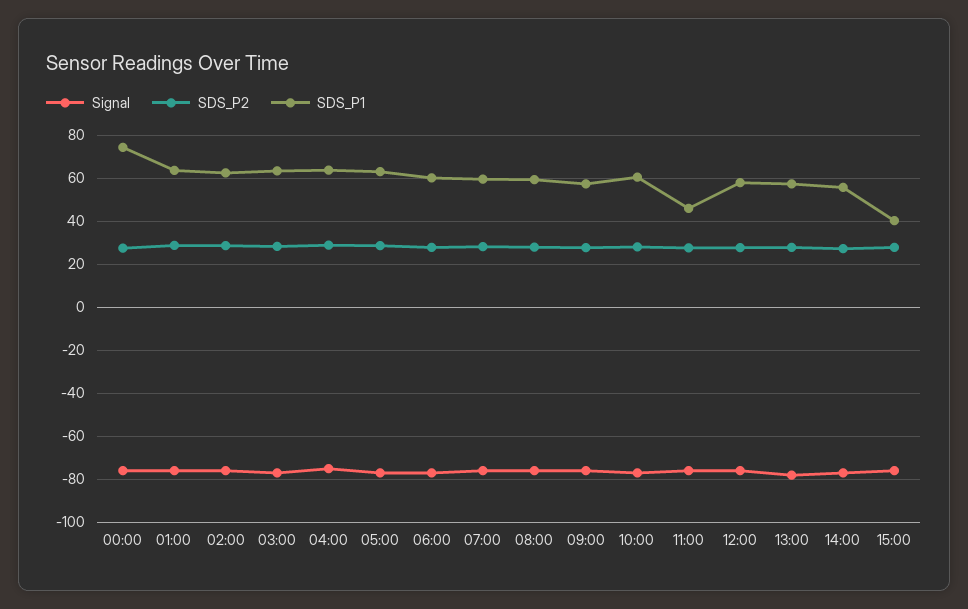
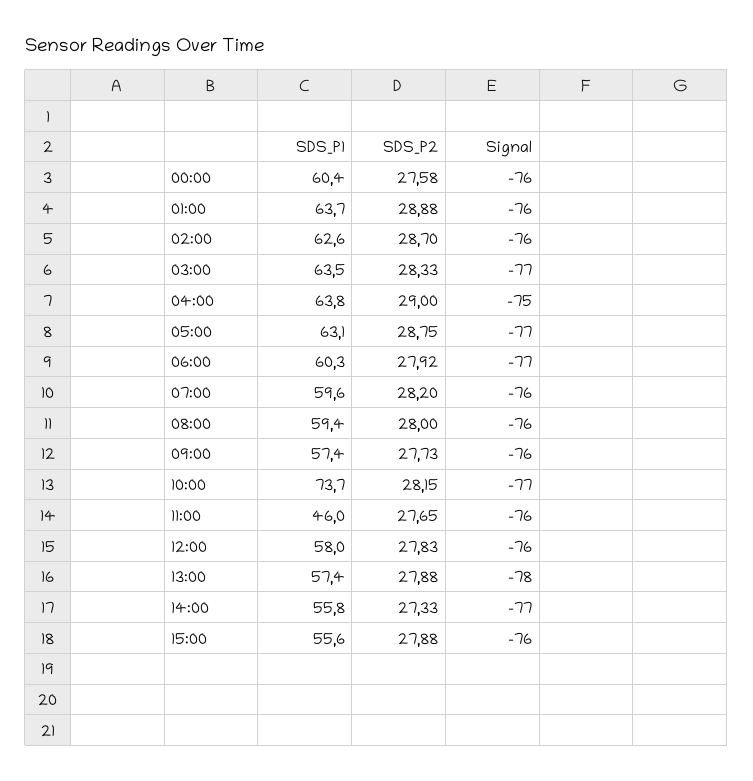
  {
    "Signal": {
      "00:00": -76,
      "01:00": -76,
      "02:00": -76,
      "03:00": -77,
      "04:00": -75,
      "05:00": -77,
      "06:00": -77,
      "07:00": -76,
      "08:00": -76,
      "09:00": -76,
      "10:00": -77,
      "11:00": -76,
      "12:00": -76,
      "13:00": -78,
      "14:00": -77,
      "15:00": -76
    },
    "SDS_P2": {
      "00:00": 27.58,
      "01:00": 28.88,
      "02:00": 28.7,
      "03:00": 28.33,
      "04:00": 29,
      "05:00": 28.75,
      "06:00": 27.92,
      "07:00": 28.2,
      "08:00": 28,
      "09:00": 27.73,
      "10:00": 28.15,
      "11:00": 27.65,
      "12:00": 27.83,
      "13:00": 27.88,
      "14:00": 27.33,
      "15:00": 27.88
    },
    "SDS_P1": {
-     "00:00": 75,
+     "00:00": 60.4,
      "01:00": 63.7,
      "02:00": 62.6,
      "03:00": 63.5,
      "04:00": 63.8,
      "05:00": 63.1,
      "06:00": 60.3,
      "07:00": 59.6,
      "08:00": 59.4,
      "09:00": 57.4,
-     "10:00": 60,
+     "10:00": 73.7,
      "11:00": 46,
      "12:00": 58,
      "13:00": 57.4,
      "14:00": 55.8,
-     "15:00": 40
+     "15:00": 55.6
    }
  }

